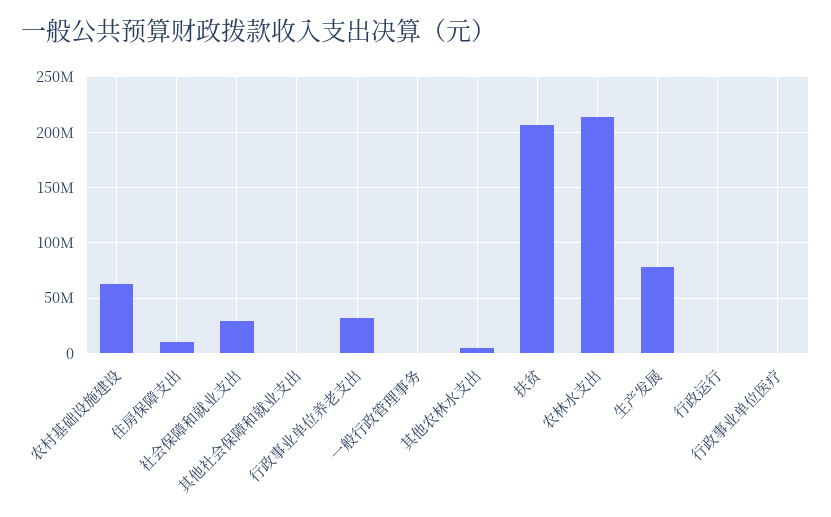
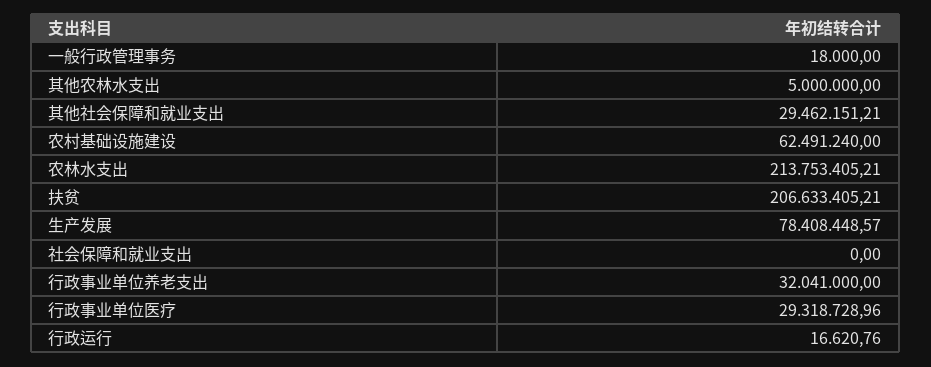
  {
    "农村基础设施建设": 62491240,
-   "住房保障支出": 10000000,
-   "社会保障和就业支出": 30000000,
+   "社会保障和就业支出": 0,
-   "其他社会保障和就业支出": 0,
+   "其他社会保障和就业支出": 29462151.21,
    "行政事业单位养老支出": 32041000,
    "一般行政管理事务": 18000,
    "其他农林水支出": 5000000,
    "扶贫": 206633405.21,
    "农林水支出": 213753405.21,
    "生产发展": 78408448.57,
    "行政运行": 16620.76,
-   "行政事业单位医疗": 0
+   "行政事业单位医疗": 29318728.96
  }

